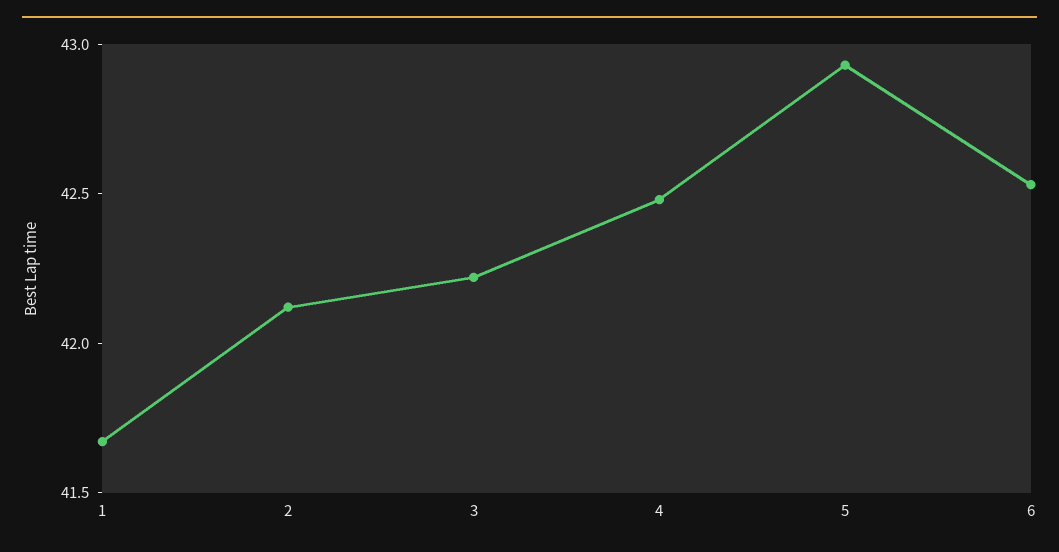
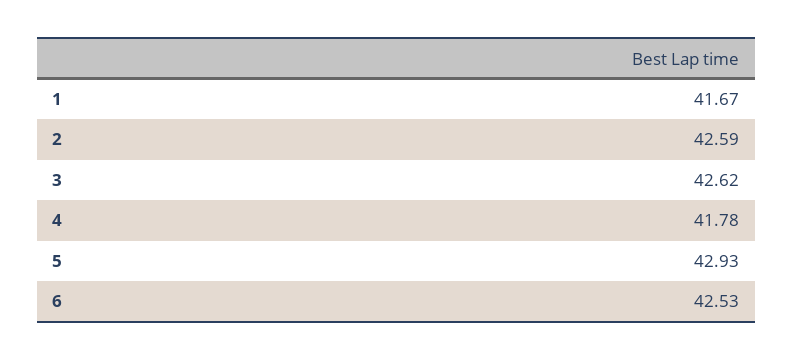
  {
    "1": 41.67,
-   "2": 42.1,
+   "2": 42.59,
-   "3": 42.2,
+   "3": 42.62,
-   "4": 42.5,
+   "4": 41.78,
    "5": 42.93,
    "6": 42.53
  }

